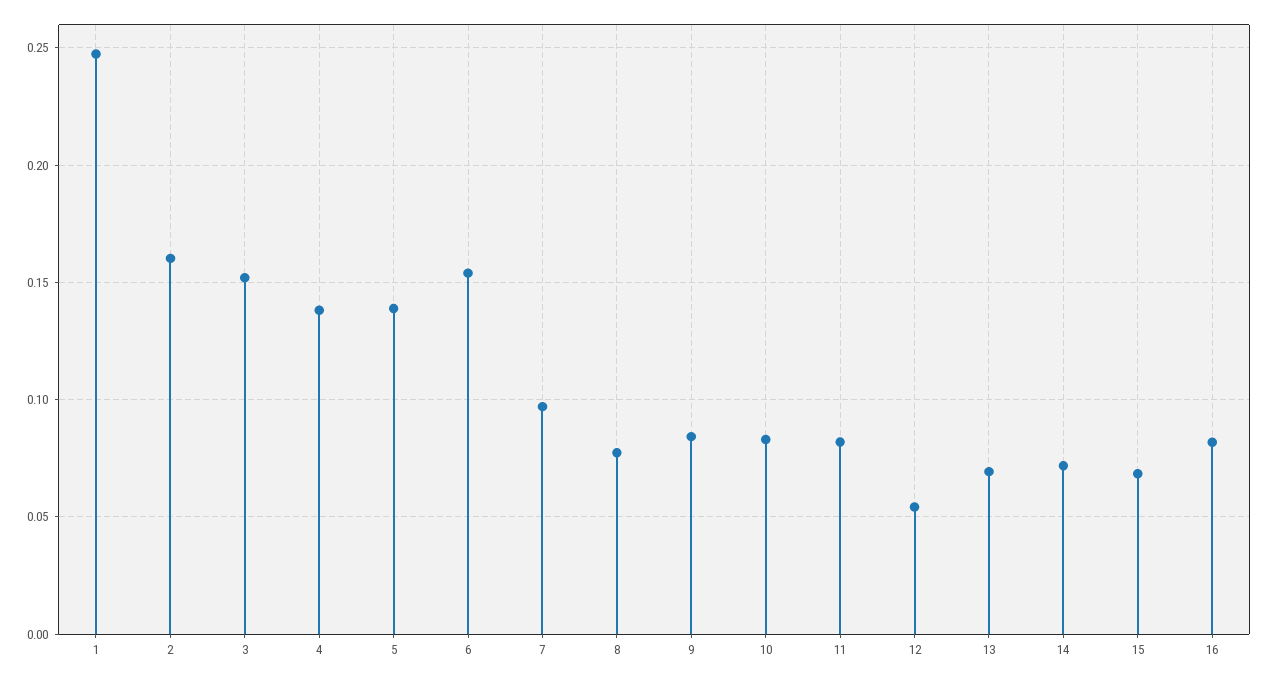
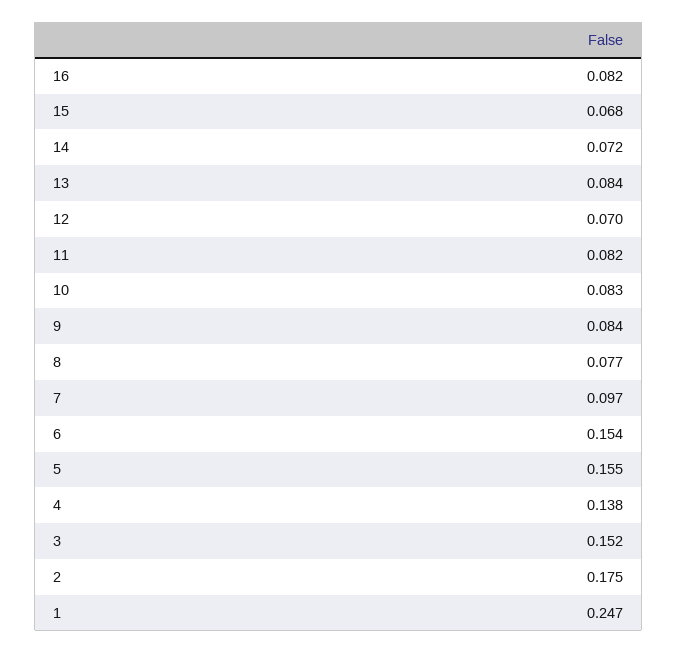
  {
    "1": 0.247,
-   "2": 0.16,
+   "2": 0.175,
    "3": 0.152,
    "4": 0.138,
-   "5": 0.14,
+   "5": 0.155,
    "6": 0.154,
    "7": 0.097,
    "8": 0.077,
    "9": 0.084,
    "10": 0.083,
    "11": 0.082,
-   "12": 0.055,
+   "12": 0.07,
-   "13": 0.07,
+   "13": 0.084,
    "14": 0.072,
    "15": 0.068,
    "16": 0.082
  }

